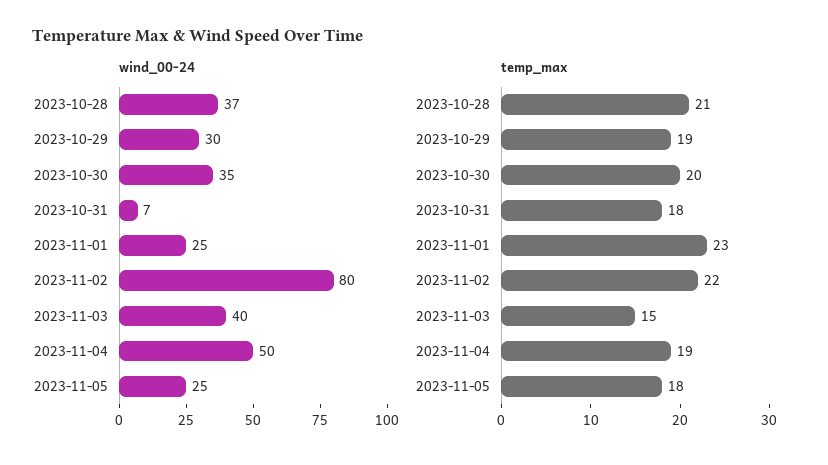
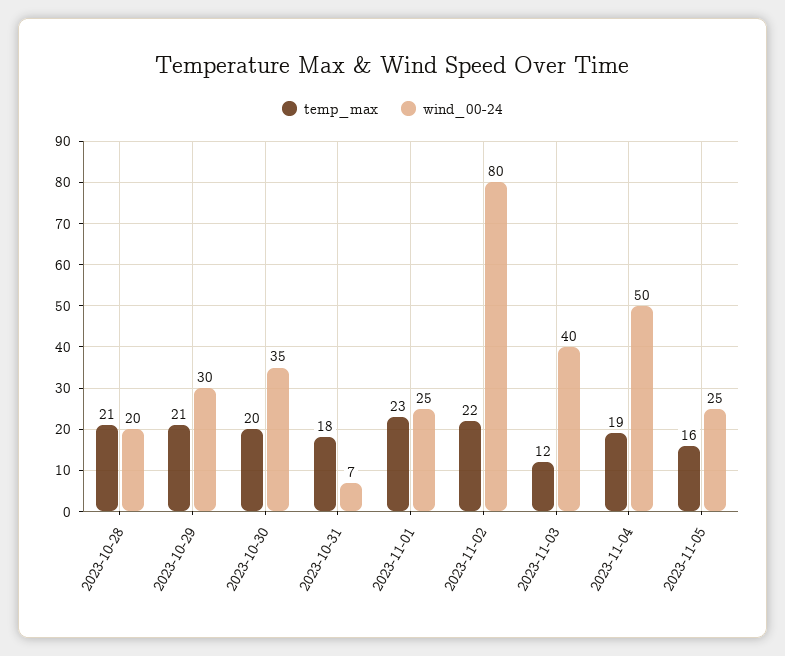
  {
    "wind_00-24": {
-     "2023-10-28": 37,
+     "2023-10-28": 20,
      "2023-10-29": 30,
      "2023-10-30": 35,
      "2023-10-31": 7,
      "2023-11-01": 25,
      "2023-11-02": 80,
      "2023-11-03": 40,
      "2023-11-04": 50,
      "2023-11-05": 25
    },
    "temp_max": {
      "2023-10-28": 21,
-     "2023-10-29": 19,
+     "2023-10-29": 21,
      "2023-10-30": 20,
      "2023-10-31": 18,
      "2023-11-01": 23,
      "2023-11-02": 22,
-     "2023-11-03": 15,
+     "2023-11-03": 12,
      "2023-11-04": 19,
-     "2023-11-05": 18
+     "2023-11-05": 16
    }
  }

